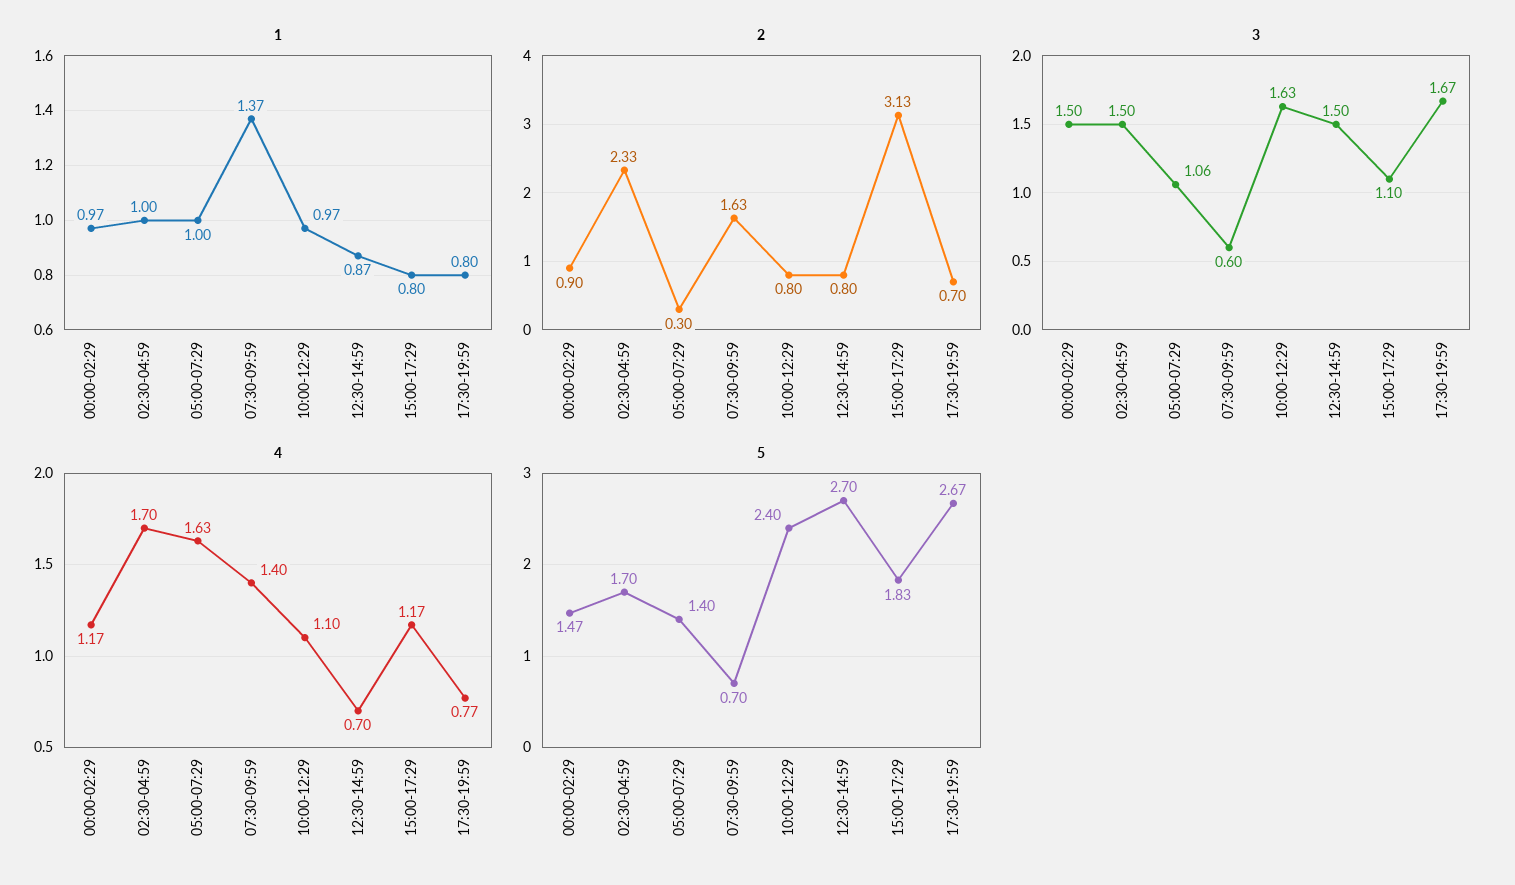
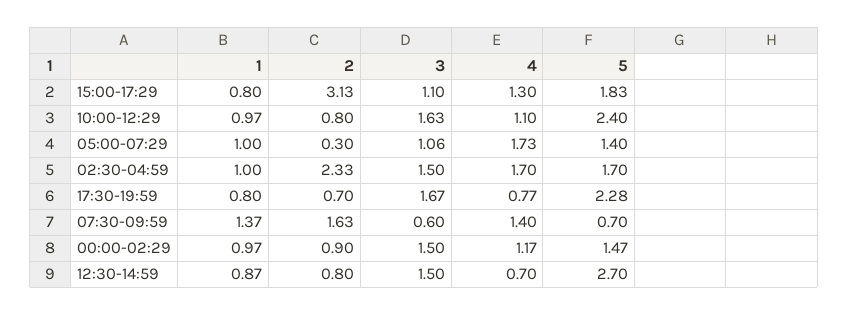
  {
    "1": {
      "00:00-02:29": 0.97,
      "02:30-04:59": 1,
      "05:00-07:29": 1,
      "07:30-09:59": 1.37,
      "10:00-12:29": 0.97,
      "12:30-14:59": 0.87,
      "15:00-17:29": 0.8,
      "17:30-19:59": 0.8
    },
    "2": {
      "00:00-02:29": 0.9,
      "02:30-04:59": 2.33,
      "05:00-07:29": 0.3,
      "07:30-09:59": 1.63,
      "10:00-12:29": 0.8,
      "12:30-14:59": 0.8,
      "15:00-17:29": 3.13,
      "17:30-19:59": 0.7
    },
    "3": {
      "00:00-02:29": 1.5,
      "02:30-04:59": 1.5,
      "05:00-07:29": 1.06,
      "07:30-09:59": 0.6,
      "10:00-12:29": 1.63,
      "12:30-14:59": 1.5,
      "15:00-17:29": 1.1,
      "17:30-19:59": 1.67
    },
    "4": {
      "00:00-02:29": 1.17,
      "02:30-04:59": 1.7,
-     "05:00-07:29": 1.63,
+     "05:00-07:29": 1.73,
      "07:30-09:59": 1.4,
      "10:00-12:29": 1.1,
      "12:30-14:59": 0.7,
-     "15:00-17:29": 1.17,
+     "15:00-17:29": 1.3,
      "17:30-19:59": 0.77
    },
    "5": {
      "00:00-02:29": 1.47,
      "02:30-04:59": 1.7,
      "05:00-07:29": 1.4,
      "07:30-09:59": 0.7,
      "10:00-12:29": 2.4,
      "12:30-14:59": 2.7,
      "15:00-17:29": 1.83,
-     "17:30-19:59": 2.67
+     "17:30-19:59": 2.28
    }
  }

